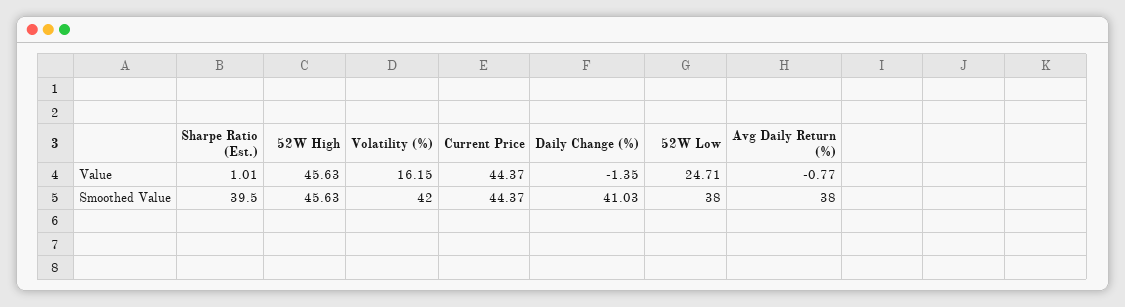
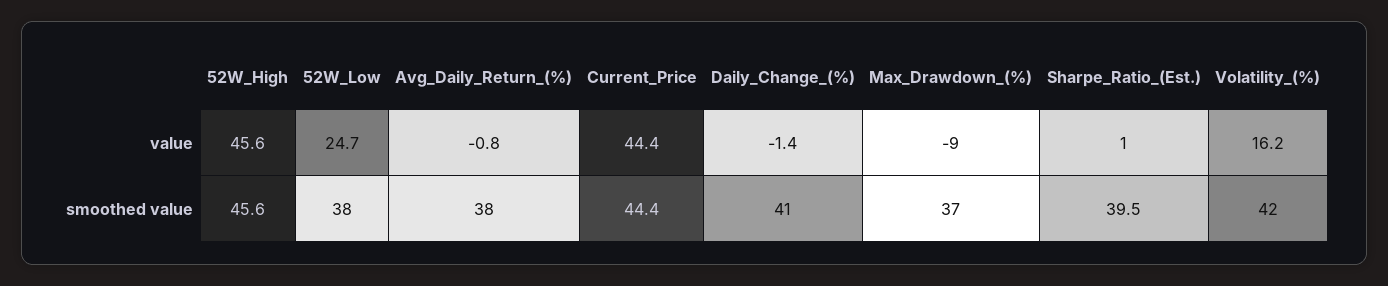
  {
    "Sharpe Ratio (Est.)": {
      "Value": 1.01,
      "Smoothed Value": 39.5
    },
    "52W High": {
      "Value": 45.63,
      "Smoothed Value": 45.63
    },
    "Volatility (%)": {
      "Value": 16.15,
      "Smoothed Value": 42
    },
    "Current Price": {
      "Value": 44.37,
      "Smoothed Value": 44.37
    },
    "Daily Change (%)": {
      "Value": -1.35,
      "Smoothed Value": 41.03
    },
    "52W Low": {
      "Value": 24.71,
      "Smoothed Value": 38
    },
    "Avg Daily Return (%)": {
      "Value": -0.77,
      "Smoothed Value": 38
-   }
+   },
+   "Max_Drawdown_(%)": {
+     "Value": -9,
+     "Smoothed Value": 37
+   }
  }

